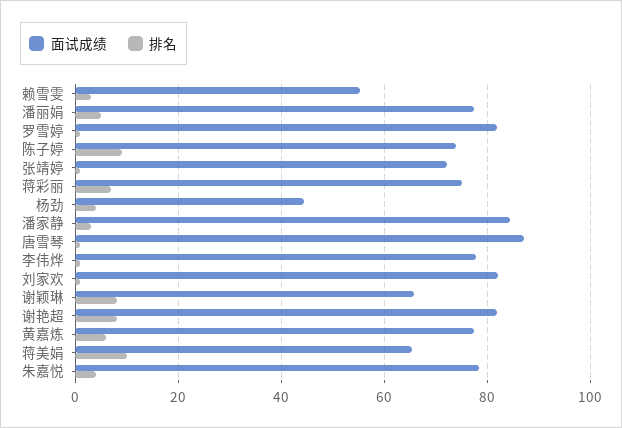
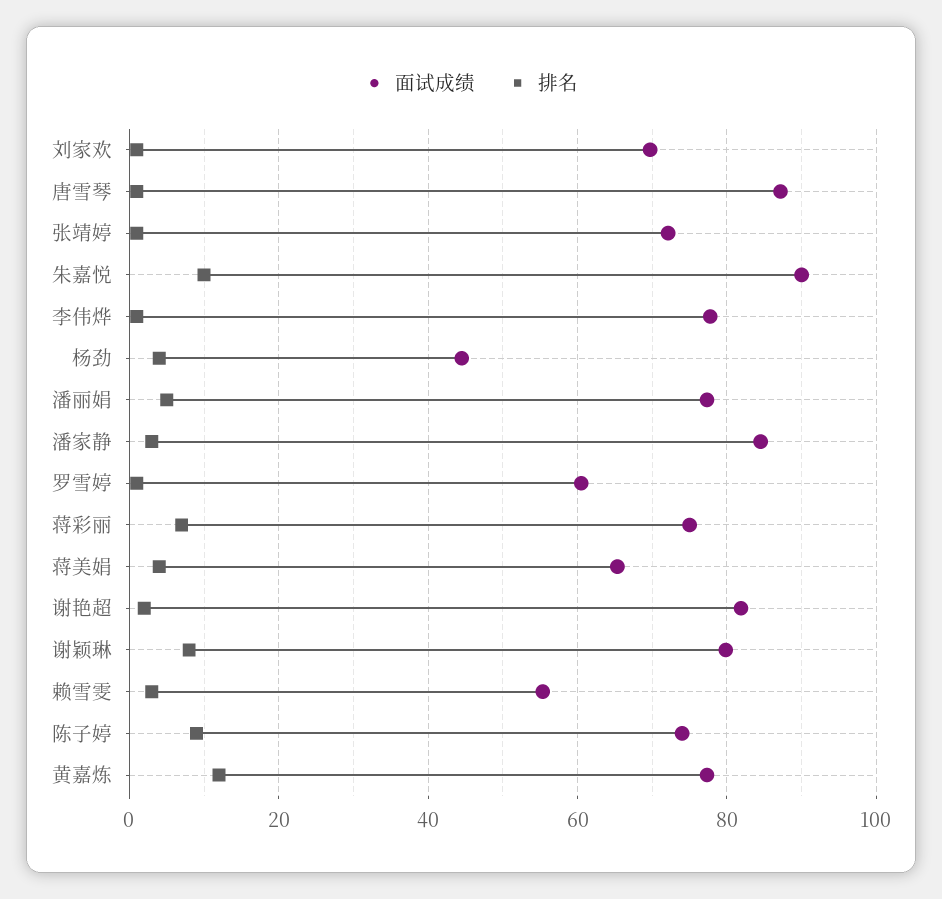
  {
    "面试成绩": {
      "赖雪雯": 56,
      "潘丽娟": 78,
-     "罗雪婷": 82,
+     "罗雪婷": 60,
      "陈子婷": 74,
      "张靖婷": 72,
      "蒋彩丽": 76,
      "杨劲": 44,
      "潘家静": 84,
      "唐雪琴": 88,
      "李伟烨": 78,
-     "刘家欢": 82,
+     "刘家欢": 70,
-     "谢颖琳": 66,
+     "谢颖琳": 80,
      "谢艳超": 82,
      "黄嘉炼": 78,
      "蒋美娟": 66,
-     "朱嘉悦": 78
+     "朱嘉悦": 90
    },
    "排名": {
      "赖雪雯": 4,
      "潘丽娟": 6,
      "罗雪婷": 2,
      "陈子婷": 10,
      "张靖婷": 2,
      "蒋彩丽": 8,
      "杨劲": 4,
      "潘家静": 4,
      "唐雪琴": 2,
      "李伟烨": 2,
      "刘家欢": 2,
      "谢颖琳": 8,
-     "谢艳超": 8,
+     "谢艳超": 2,
-     "黄嘉炼": 6,
+     "黄嘉炼": 12,
-     "蒋美娟": 10,
+     "蒋美娟": 4,
-     "朱嘉悦": 4
+     "朱嘉悦": 10
    }
  }

